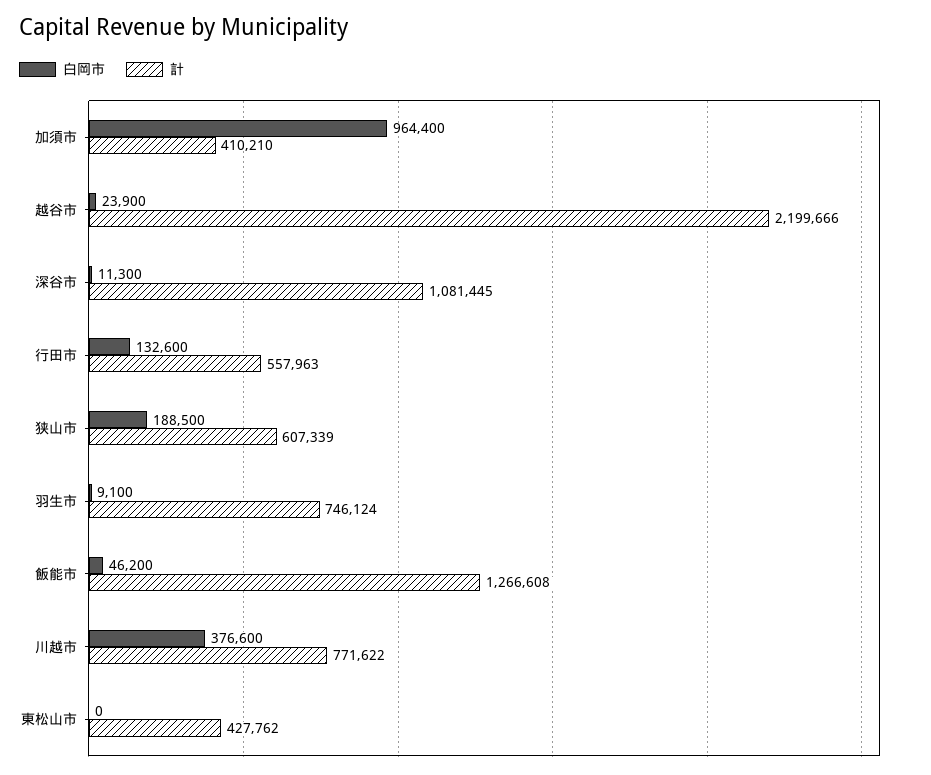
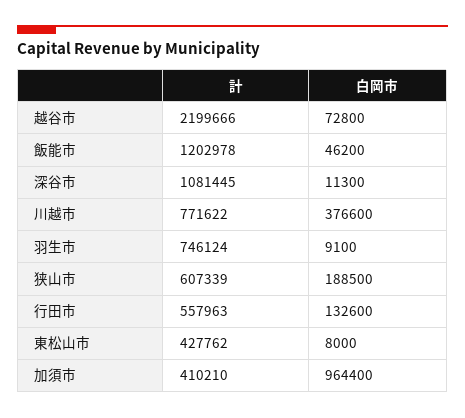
  {
    "白岡市": {
      "加須市": 964400,
-     "越谷市": 23900,
+     "越谷市": 72800,
      "深谷市": 11300,
      "行田市": 132600,
      "狭山市": 188500,
      "羽生市": 9100,
      "飯能市": 46200,
      "川越市": 376600,
-     "東松山市": 0
+     "東松山市": 8000
    },
    "計": {
      "加須市": 410210,
      "越谷市": 2199666,
      "深谷市": 1081445,
      "行田市": 557963,
      "狭山市": 607339,
      "羽生市": 746124,
-     "飯能市": 1266608,
+     "飯能市": 1202978,
      "川越市": 771622,
      "東松山市": 427762
    }
  }

